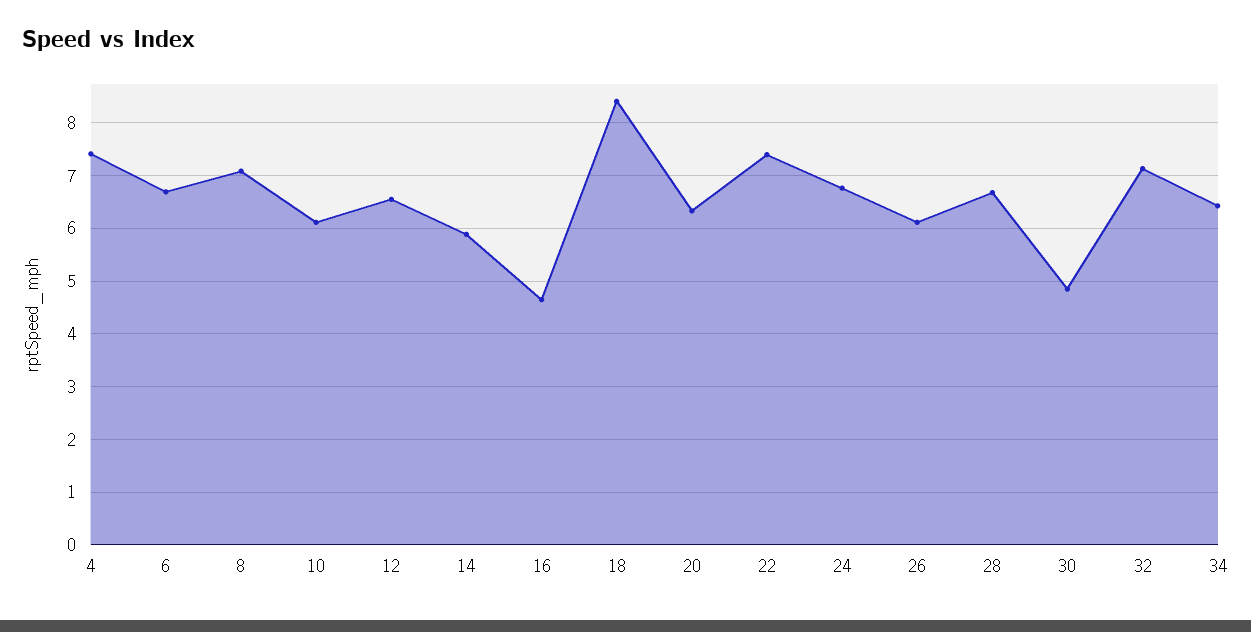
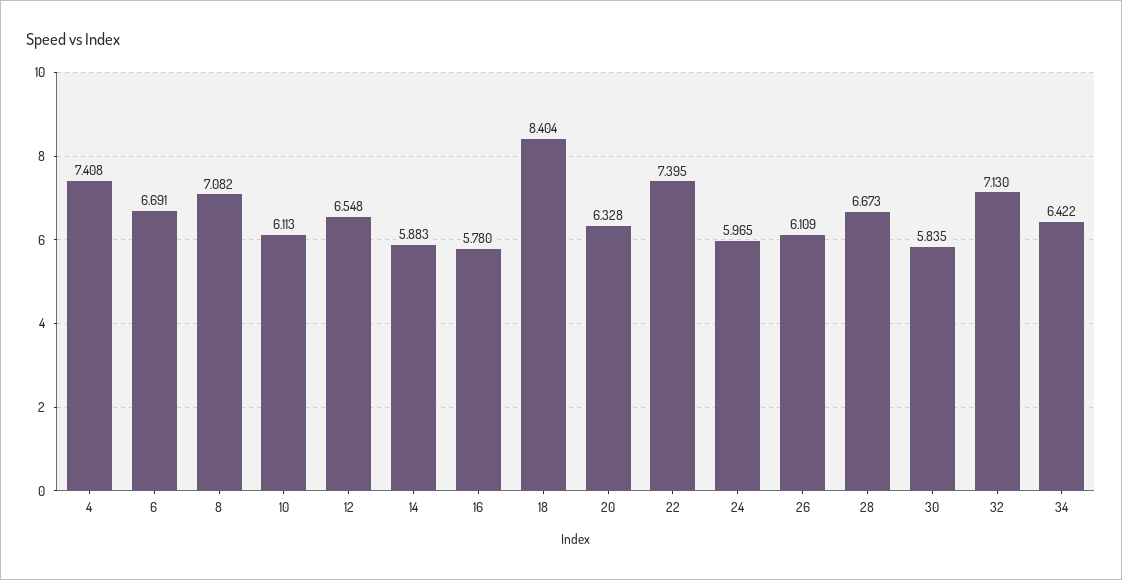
  {
    "4": 7.408,
    "6": 6.691,
    "8": 7.082,
    "10": 6.113,
    "12": 6.548,
    "14": 5.883,
-   "16": 4.6,
+   "16": 5.78,
    "18": 8.404,
    "20": 6.328,
    "22": 7.395,
-   "24": 6.8,
+   "24": 5.965,
    "26": 6.109,
    "28": 6.673,
-   "30": 4.8,
+   "30": 5.835,
    "32": 7.13,
    "34": 6.422
  }

